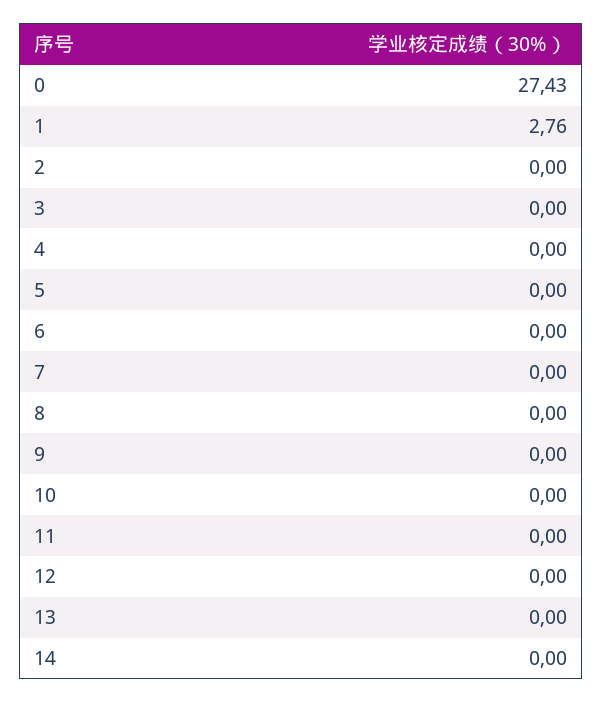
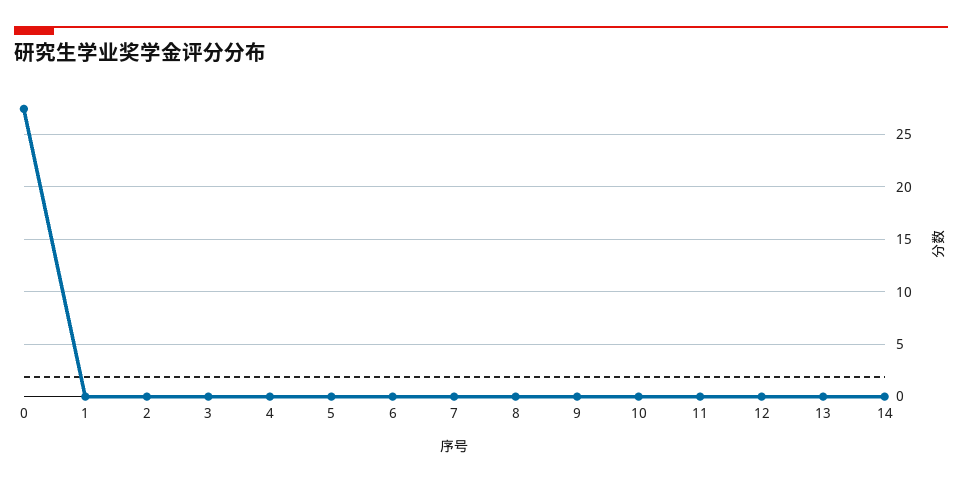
  {
    "0": 27.43,
-   "1": 2.76,
+   "1": 0,
    "2": 0,
    "3": 0,
    "4": 0,
    "5": 0,
    "6": 0,
    "7": 0,
    "8": 0,
    "9": 0,
    "10": 0,
    "11": 0,
    "12": 0,
    "13": 0,
    "14": 0
  }

